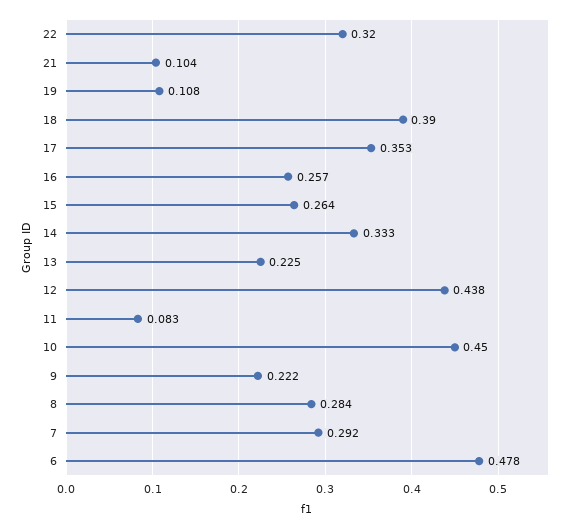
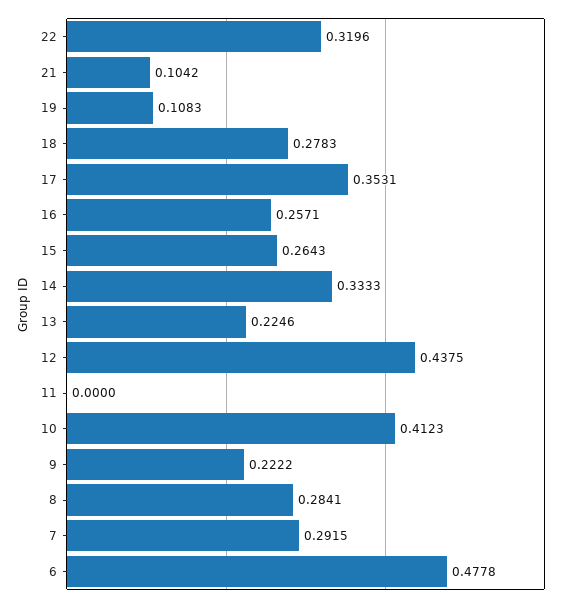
  {
    "22": 0.3196,
    "21": 0.1042,
    "19": 0.1083,
-   "18": 0.39,
+   "18": 0.2783,
    "17": 0.3531,
    "16": 0.2571,
    "15": 0.2643,
    "14": 0.3333,
    "13": 0.2246,
    "12": 0.4375,
-   "11": 0.083,
+   "11": 0,
-   "10": 0.45,
+   "10": 0.4123,
    "9": 0.2222,
    "8": 0.2841,
    "7": 0.2915,
    "6": 0.4778
  }

